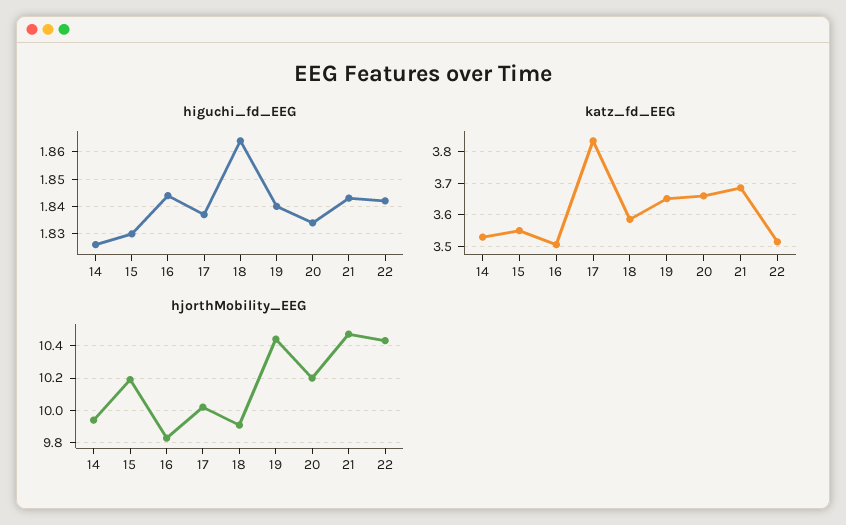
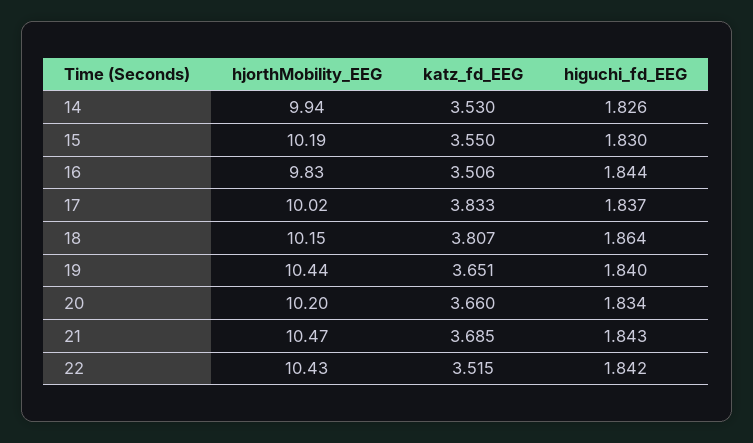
  {
    "higuchi_fd_EEG": {
      "14": 1.826,
      "15": 1.83,
      "16": 1.844,
      "17": 1.837,
      "18": 1.864,
      "19": 1.84,
      "20": 1.834,
      "21": 1.843,
      "22": 1.842
    },
    "katz_fd_EEG": {
      "14": 3.53,
      "15": 3.55,
      "16": 3.506,
      "17": 3.833,
-     "18": 3.58,
+     "18": 3.807,
      "19": 3.651,
      "20": 3.66,
      "21": 3.685,
      "22": 3.515
    },
    "hjorthMobility_EEG": {
      "14": 9.94,
      "15": 10.19,
      "16": 9.83,
      "17": 10.02,
-     "18": 9.9,
+     "18": 10.15,
      "19": 10.44,
      "20": 10.2,
      "21": 10.47,
      "22": 10.43
    }
  }

